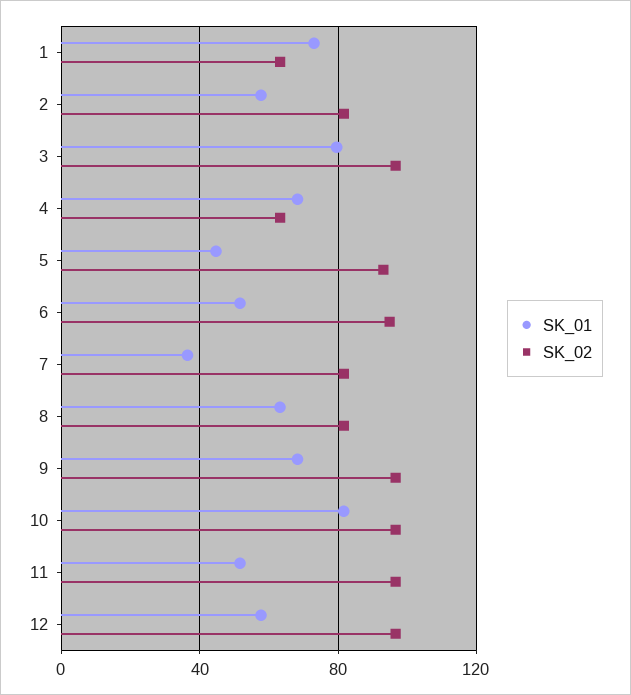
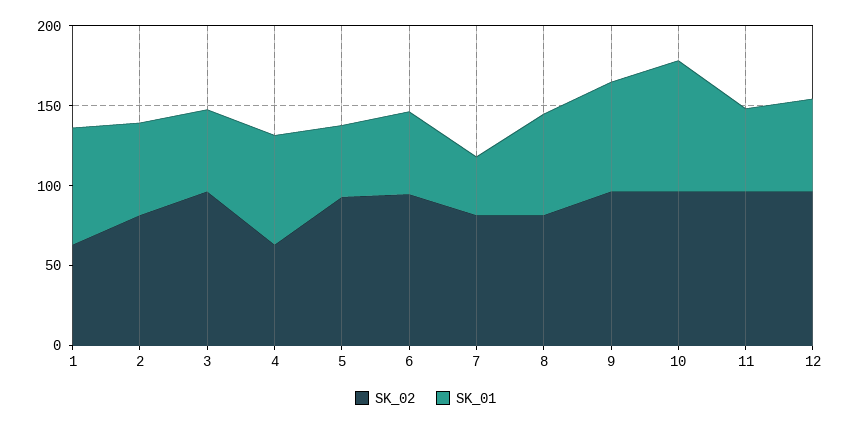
  {
    "SK_01": {
      "1": 75,
      "2": 60,
-     "3": 80,
+     "3": 50,
      "4": 70,
      "5": 45,
      "6": 50,
      "7": 35,
      "8": 65,
      "9": 70,
      "10": 80,
      "11": 50,
      "12": 60
    },
    "SK_02": {
      "1": 65,
      "2": 80,
      "3": 95,
      "4": 65,
      "5": 95,
      "6": 95,
      "7": 80,
      "8": 80,
      "9": 95,
      "10": 95,
      "11": 95,
      "12": 95
    }
  }

